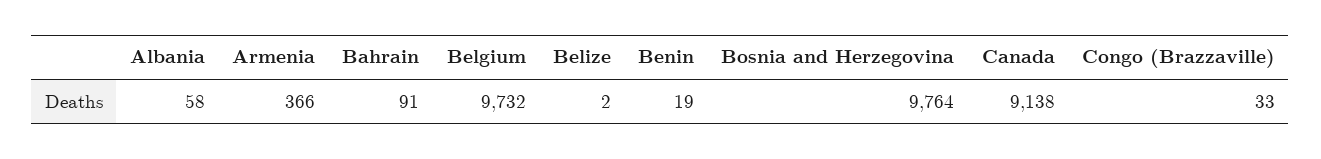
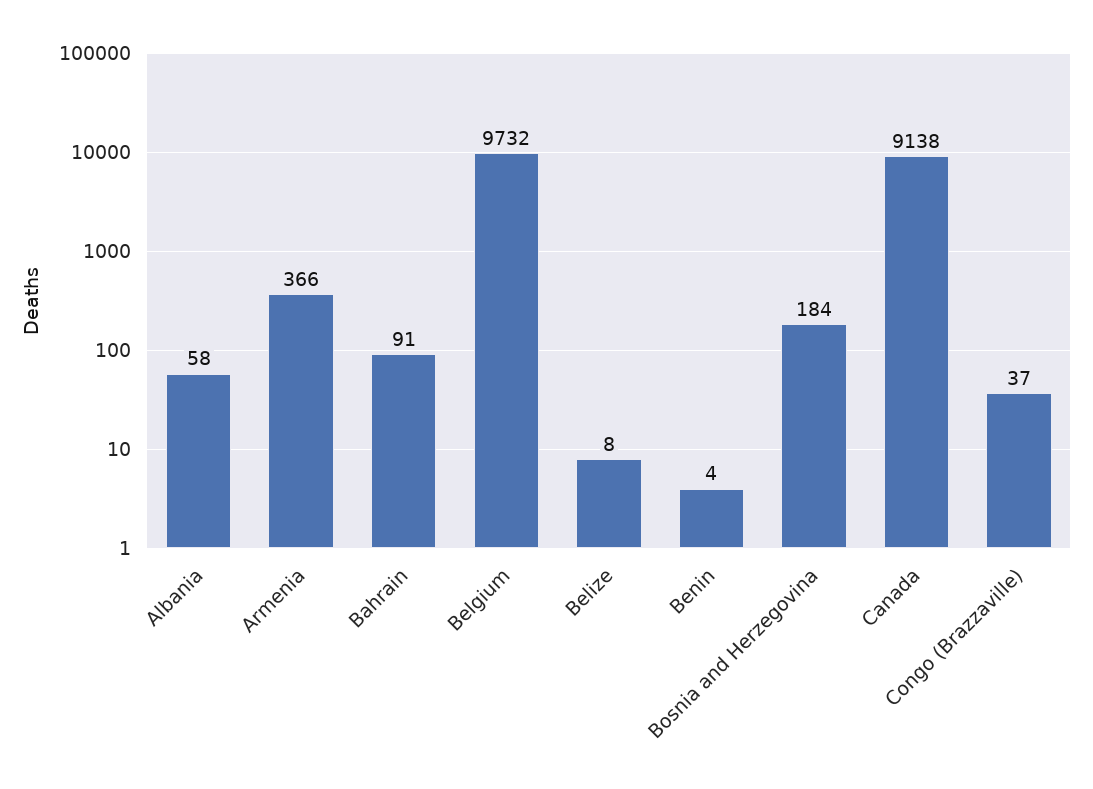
  {
    "Albania": 58,
    "Armenia": 366,
    "Bahrain": 91,
    "Belgium": 9732,
-   "Belize": 2,
+   "Belize": 8,
-   "Benin": 19,
+   "Benin": 4,
-   "Bosnia and Herzegovina": 9764,
+   "Bosnia and Herzegovina": 184,
    "Canada": 9138,
-   "Congo (Brazzaville)": 33
+   "Congo (Brazzaville)": 37
  }

